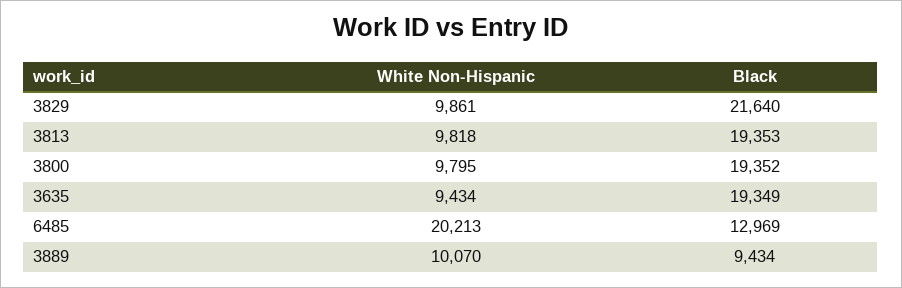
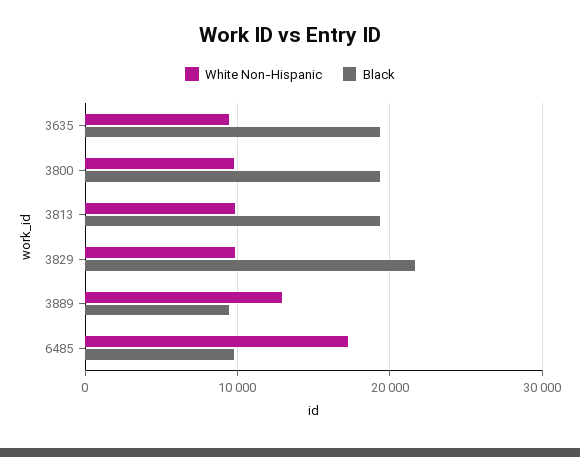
  {
    "White Non-Hispanic": {
      "3829": 9861,
      "3813": 9818,
      "3800": 9795,
      "3635": 9434,
-     "6485": 20213,
+     "6485": 17000,
-     "3889": 10070
+     "3889": 13000
    },
    "Black": {
      "3829": 21640,
      "3813": 19353,
      "3800": 19352,
      "3635": 19349,
-     "6485": 12969,
+     "6485": 10000,
      "3889": 9434
    }
  }

